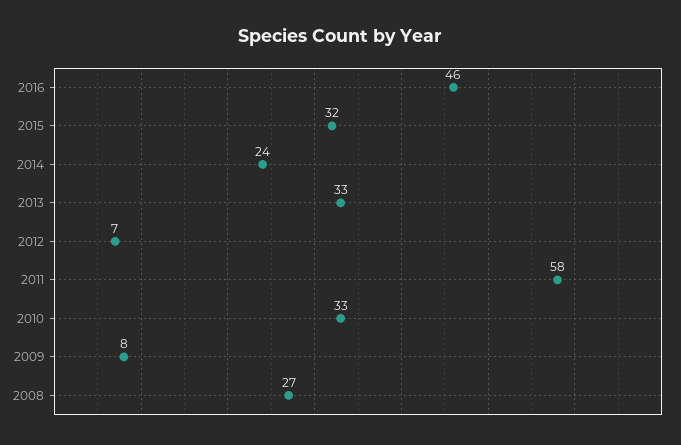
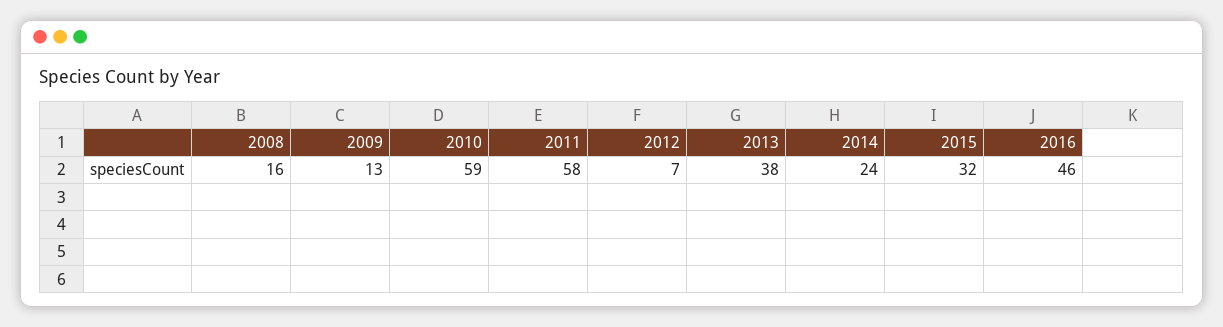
  {
    "2016": 46,
    "2015": 32,
    "2014": 24,
-   "2013": 33,
+   "2013": 38,
    "2012": 7,
    "2011": 58,
-   "2010": 33,
+   "2010": 59,
-   "2009": 8,
+   "2009": 13,
-   "2008": 27
+   "2008": 16
  }

